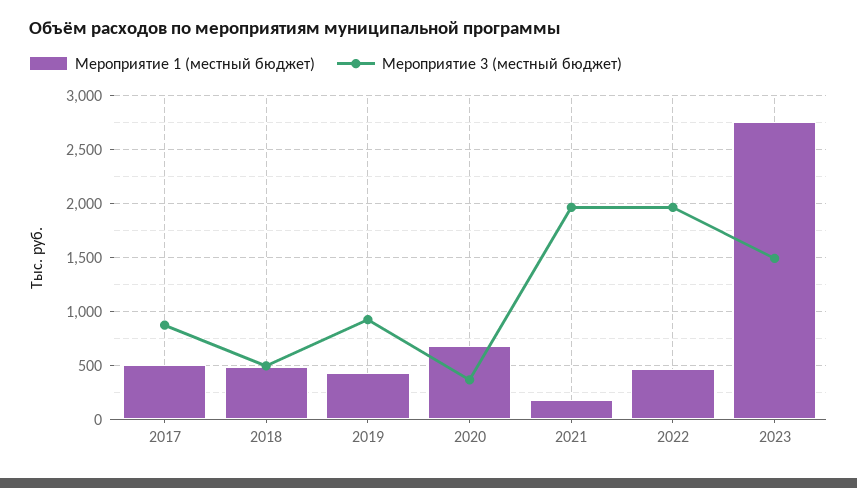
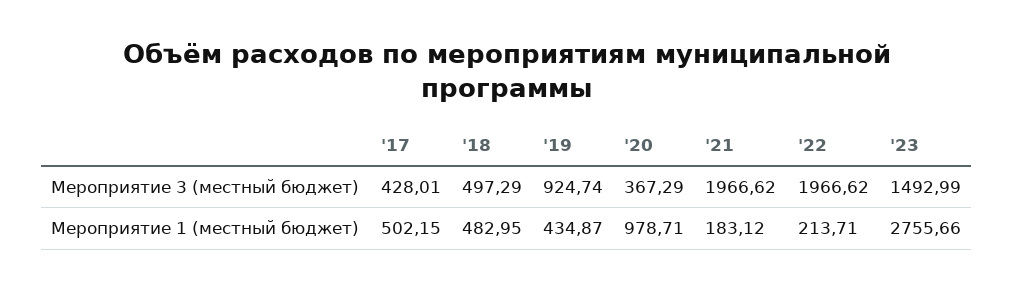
  {
    "Мероприятие 1 (местный бюджет)": {
      "2017": 502.15,
      "2018": 482.95,
      "2019": 434.87,
-     "2020": 700,
+     "2020": 978.71,
      "2021": 183.12,
-     "2022": 500,
+     "2022": 213.71,
      "2023": 2755.66
    },
    "Мероприятие 3 (местный бюджет)": {
-     "2017": 900,
+     "2017": 428.01,
      "2018": 497.29,
      "2019": 924.74,
      "2020": 367.29,
      "2021": 1966.62,
      "2022": 1966.62,
      "2023": 1492.99
    }
  }

